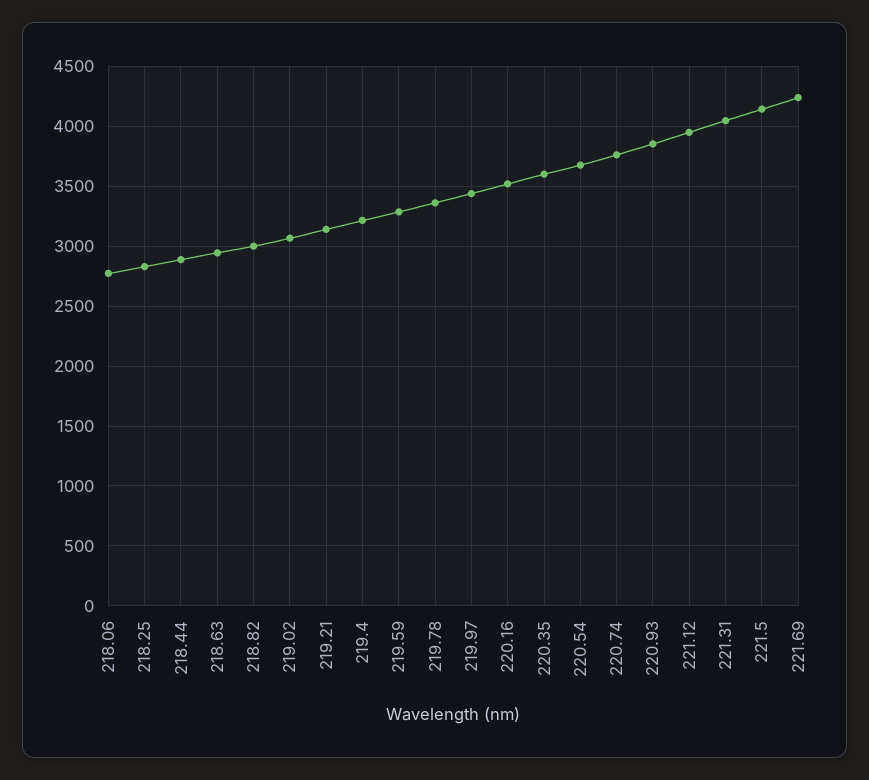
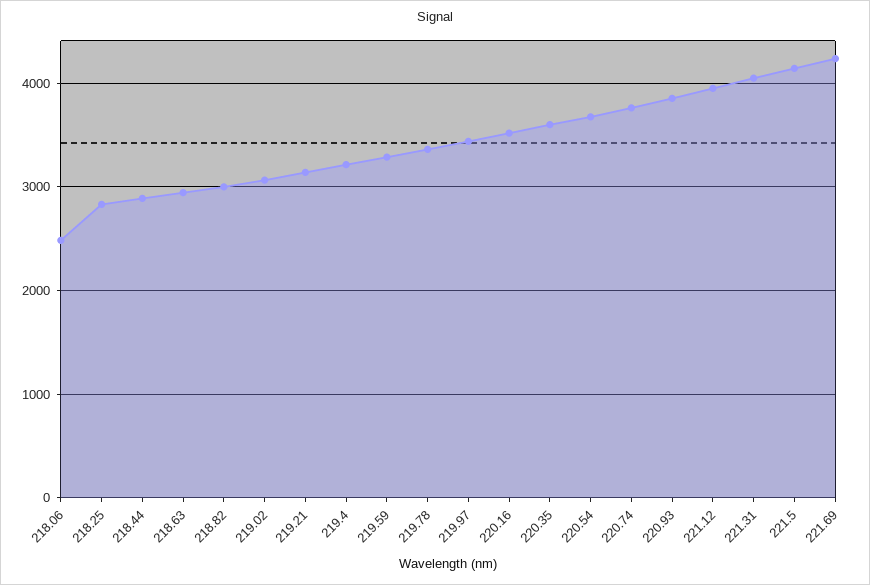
  {
-   "218.06": 2800,
+   "218.06": 2500,
    "218.25": 2800,
    "218.44": 2900,
    "218.63": 2900,
    "218.82": 3000,
    "219.02": 3100,
    "219.21": 3100,
    "219.4": 3200,
    "219.59": 3300,
    "219.78": 3400,
    "219.97": 3400,
    "220.16": 3500,
    "220.35": 3600,
    "220.54": 3700,
    "220.74": 3800,
    "220.93": 3900,
    "221.12": 4000,
    "221.31": 4000,
    "221.5": 4100,
    "221.69": 4200
  }

